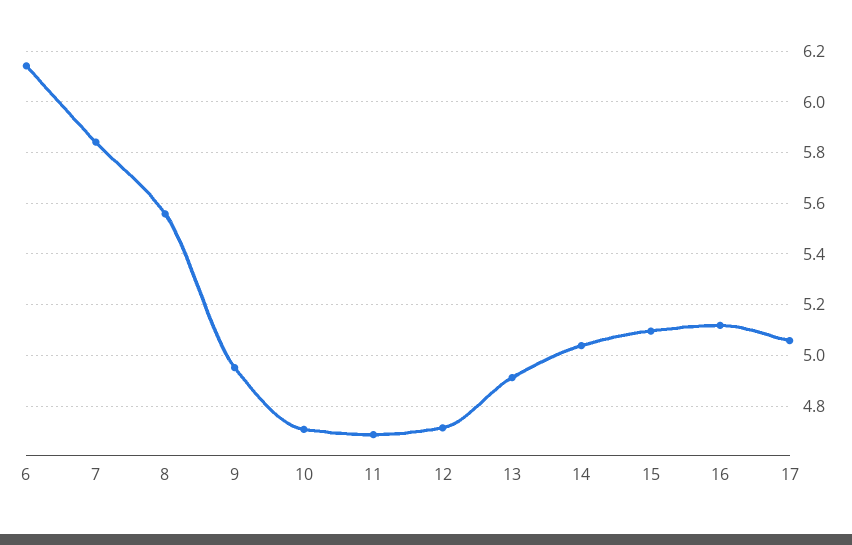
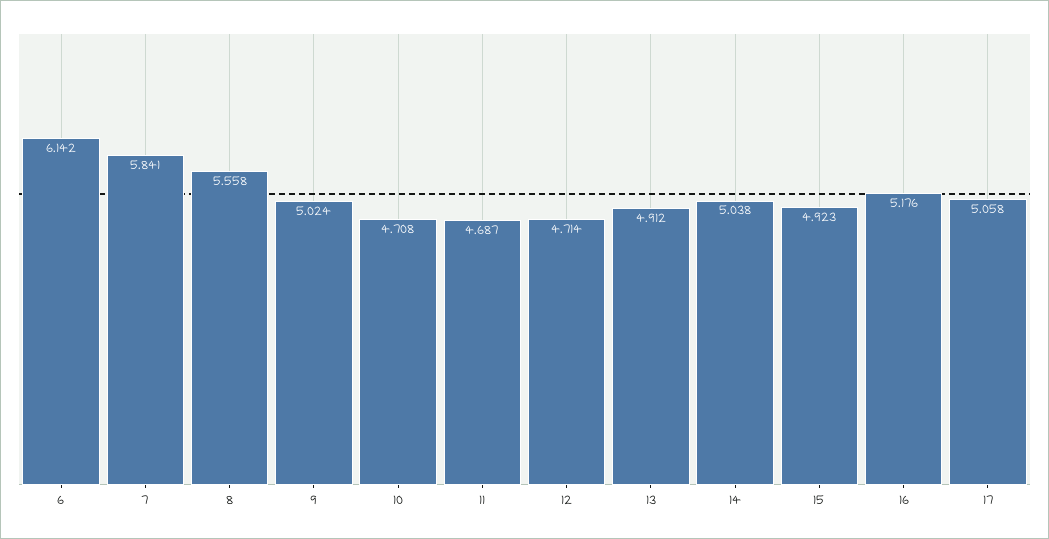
  {
    "6": 6.142,
    "7": 5.841,
    "8": 5.558,
-   "9": 4.95,
+   "9": 5.024,
    "10": 4.708,
    "11": 4.687,
    "12": 4.714,
    "13": 4.912,
    "14": 5.038,
-   "15": 5.1,
+   "15": 4.923,
-   "16": 5.125,
+   "16": 5.176,
    "17": 5.058
  }

